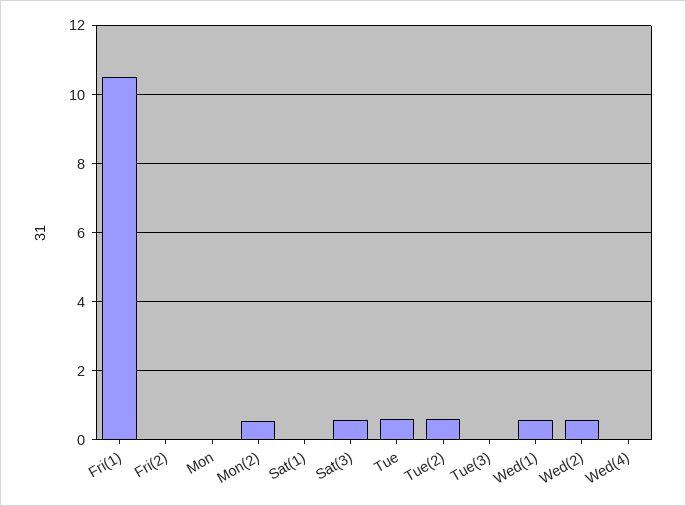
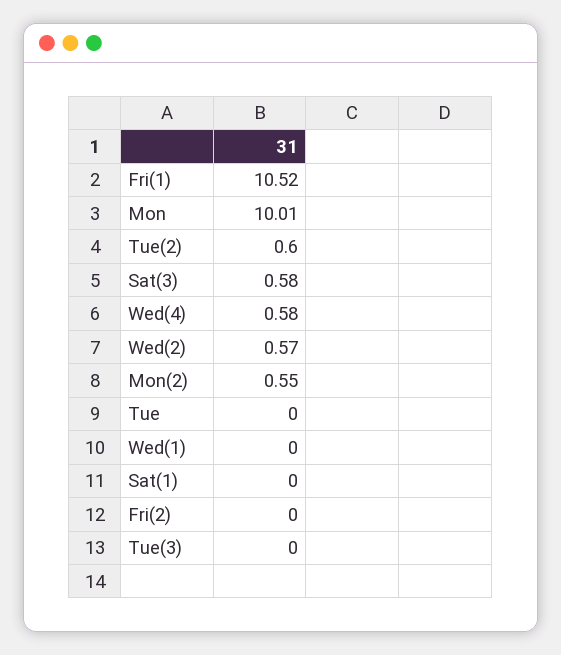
  {
    "Fri(1)": 10.52,
    "Fri(2)": 0,
-   "Mon": 0,
+   "Mon": 10.01,
    "Mon(2)": 0.55,
    "Sat(1)": 0,
    "Sat(3)": 0.58,
-   "Tue": 0.6,
+   "Tue": 0,
    "Tue(2)": 0.6,
    "Tue(3)": 0,
-   "Wed(1)": 0.6,
+   "Wed(1)": 0,
    "Wed(2)": 0.57,
-   "Wed(4)": 0
+   "Wed(4)": 0.58
  }

